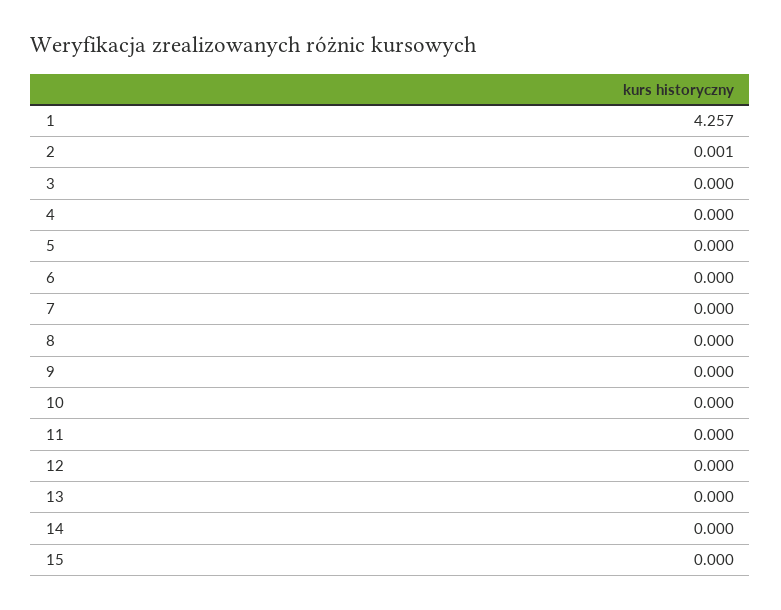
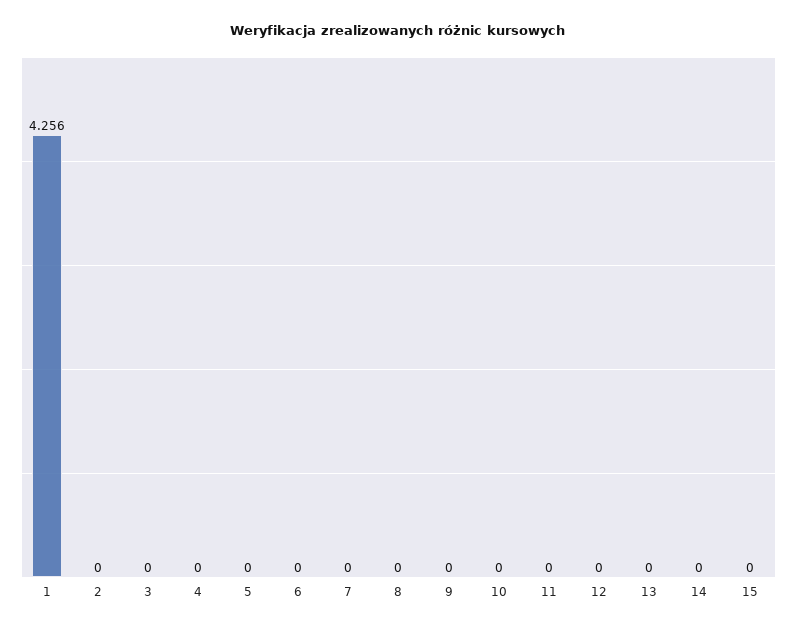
  {
-   "1": 4.257,
+   "1": 4.256,
-   "2": 0.001,
+   "2": 0,
    "3": 0,
    "4": 0,
    "5": 0,
    "6": 0,
    "7": 0,
    "8": 0,
    "9": 0,
    "10": 0,
    "11": 0,
    "12": 0,
    "13": 0,
    "14": 0,
    "15": 0
  }

